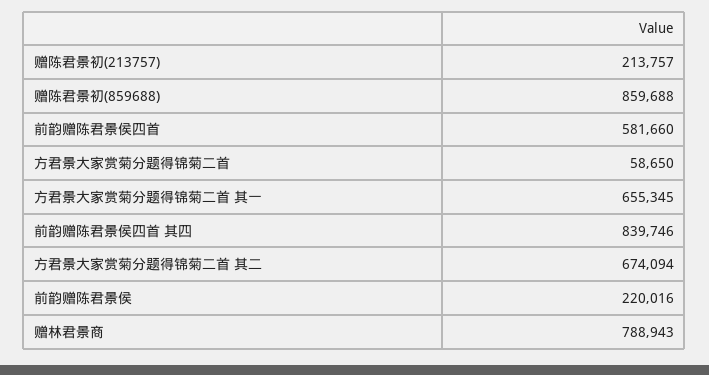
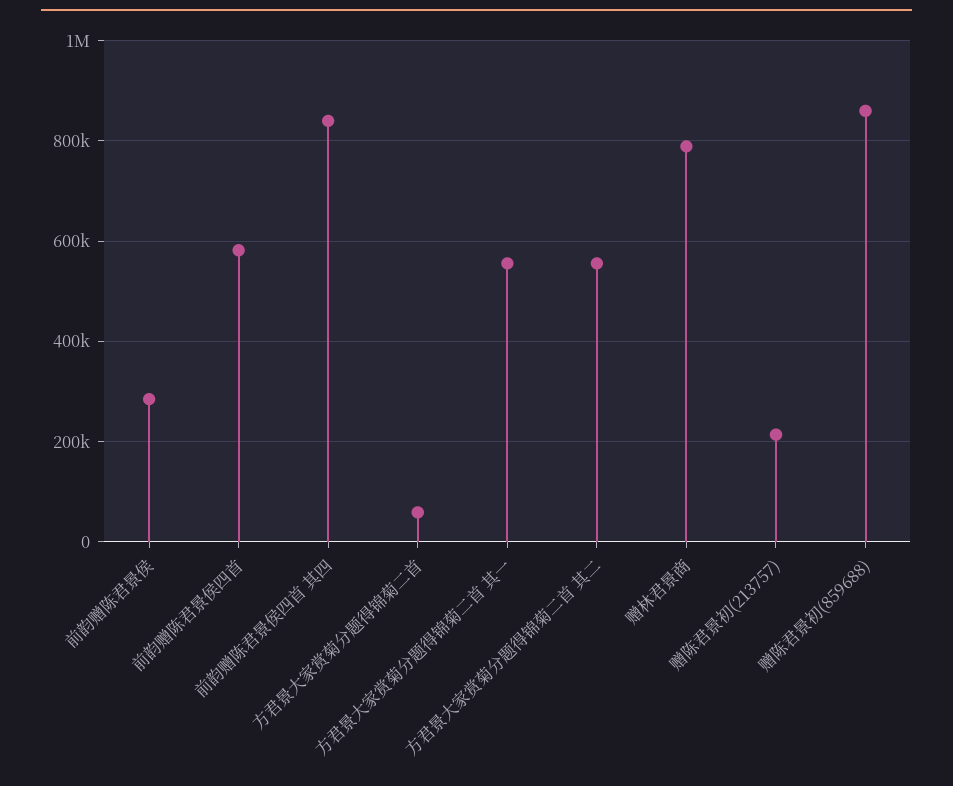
  {
    "赠陈君景初(213757)": 213757,
    "赠陈君景初(859688)": 859688,
    "前韵赠陈君景侯四首": 581660,
    "方君景大家赏菊分题得锦菊二首": 58650,
-   "方君景大家赏菊分题得锦菊二首 其一": 655345,
+   "方君景大家赏菊分题得锦菊二首 其一": 560000,
    "前韵赠陈君景侯四首 其四": 839746,
-   "方君景大家赏菊分题得锦菊二首 其二": 674094,
+   "方君景大家赏菊分题得锦菊二首 其二": 560000,
-   "前韵赠陈君景侯": 220016,
+   "前韵赠陈君景侯": 280000,
    "赠林君景商": 788943
  }

